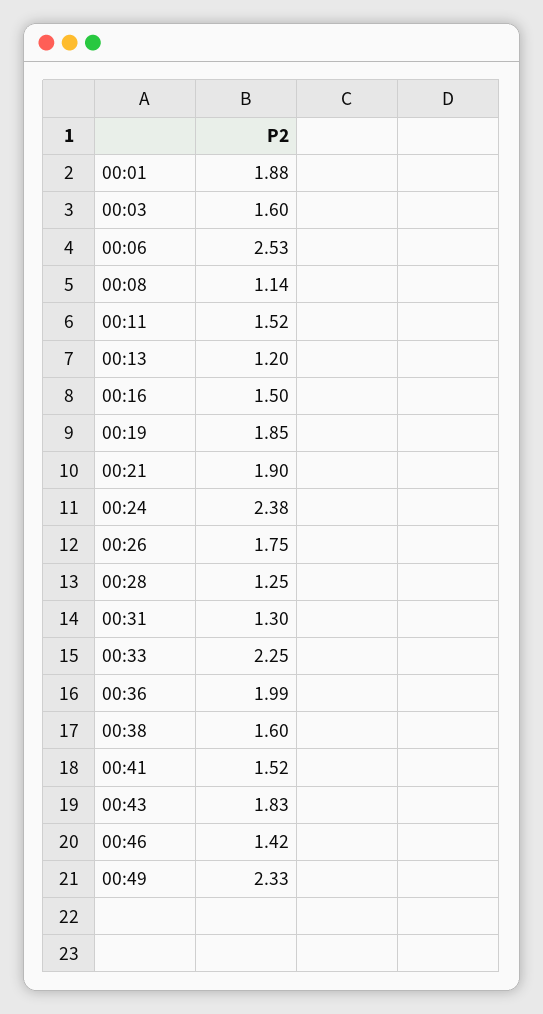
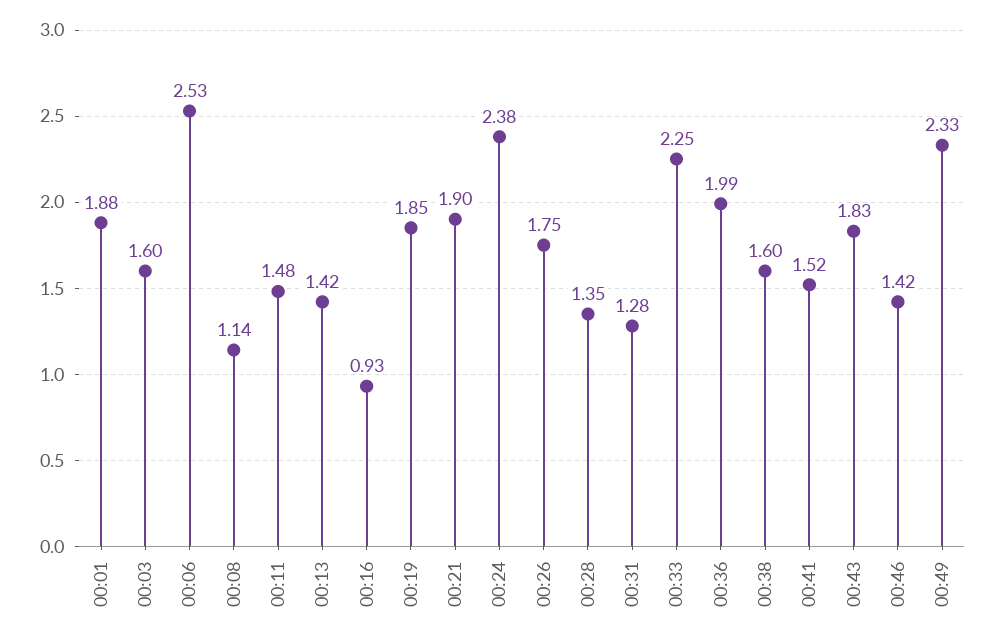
  {
    "00:01": 1.88,
    "00:03": 1.6,
    "00:06": 2.53,
    "00:08": 1.14,
-   "00:11": 1.52,
+   "00:11": 1.48,
-   "00:13": 1.2,
+   "00:13": 1.42,
-   "00:16": 1.5,
+   "00:16": 0.93,
    "00:19": 1.85,
    "00:21": 1.9,
    "00:24": 2.38,
    "00:26": 1.75,
-   "00:28": 1.25,
+   "00:28": 1.35,
-   "00:31": 1.3,
+   "00:31": 1.28,
    "00:33": 2.25,
    "00:36": 1.99,
    "00:38": 1.6,
    "00:41": 1.52,
    "00:43": 1.83,
    "00:46": 1.42,
    "00:49": 2.33
  }

